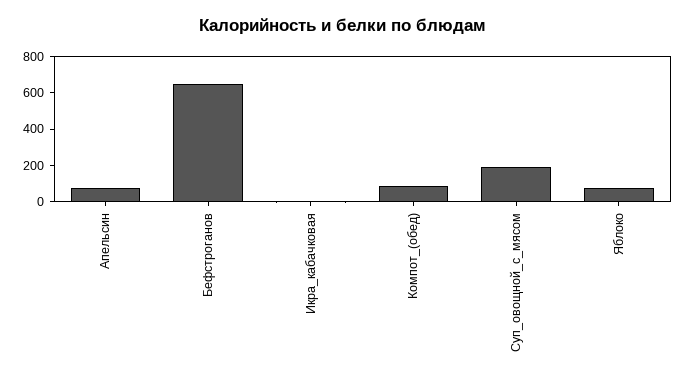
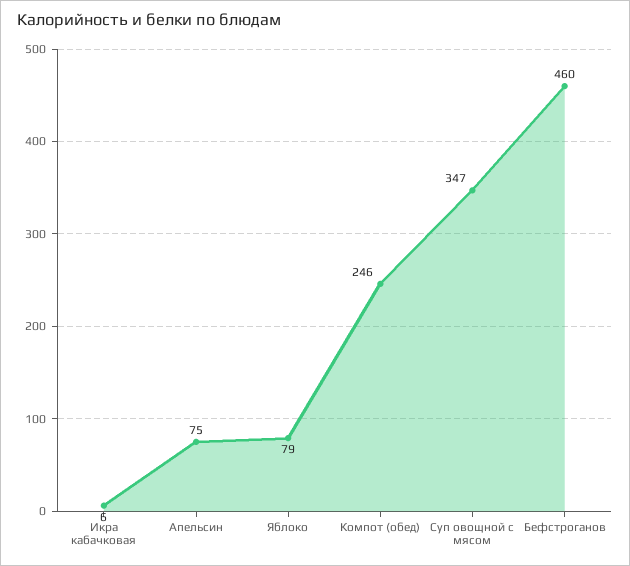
  {
    "Апельсин": 75,
-   "Бефстроганов": 650,
+   "Бефстроганов": 460,
    "Икра_кабачковая": 6,
-   "Компот_(обед)": 100,
+   "Компот_(обед)": 246,
-   "Суп_овощной_с_мясом": 200,
+   "Суп_овощной_с_мясом": 347,
    "Яблоко": 79
  }

